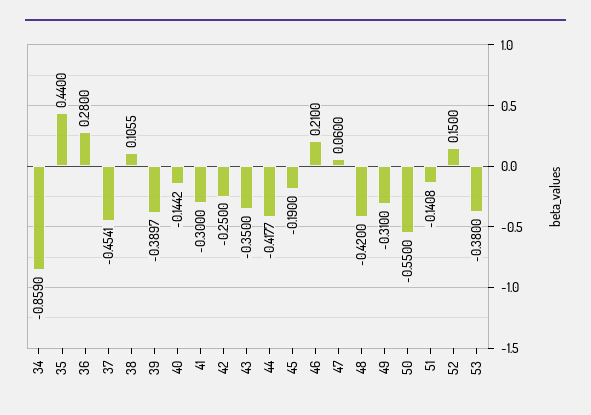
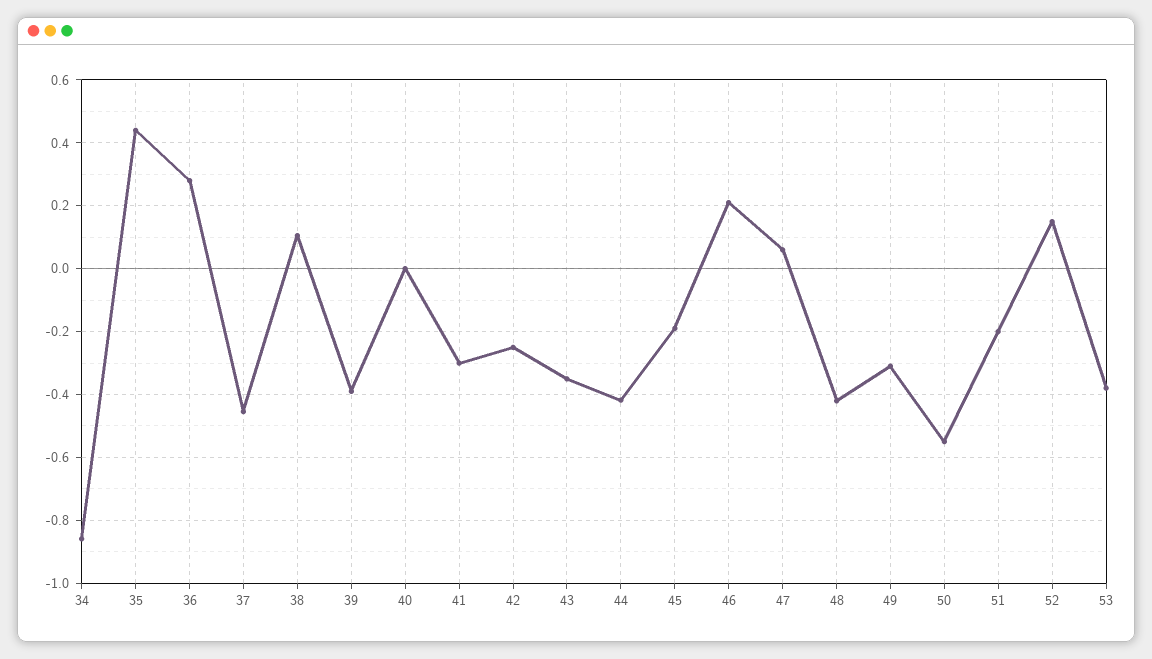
  {
    "34": -0.859,
    "35": 0.44,
    "36": 0.28,
    "37": -0.4541,
    "38": 0.1055,
    "39": -0.3897,
-   "40": -0.1442,
+   "40": 0,
    "41": -0.3,
    "42": -0.25,
    "43": -0.35,
    "44": -0.4177,
    "45": -0.19,
    "46": 0.21,
    "47": 0.06,
    "48": -0.42,
    "49": -0.31,
    "50": -0.55,
-   "51": -0.1408,
+   "51": -0.2,
    "52": 0.15,
    "53": -0.38
  }

